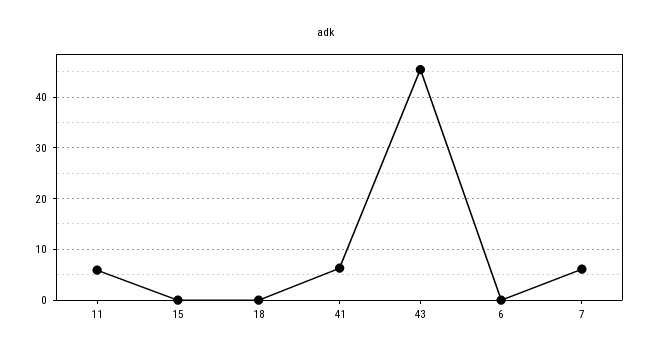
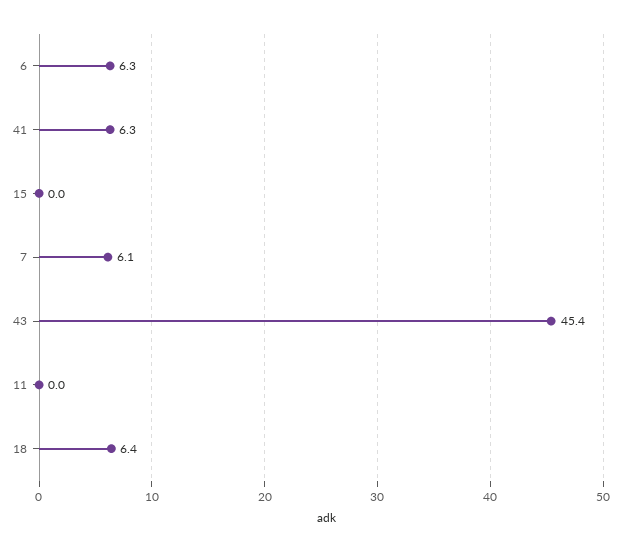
  {
-   "11": 6,
+   "11": 0,
    "15": 0,
-   "18": 0,
+   "18": 6.4,
    "41": 6.3,
    "43": 45.4,
-   "6": 0,
+   "6": 6.3,
    "7": 6.1
  }

